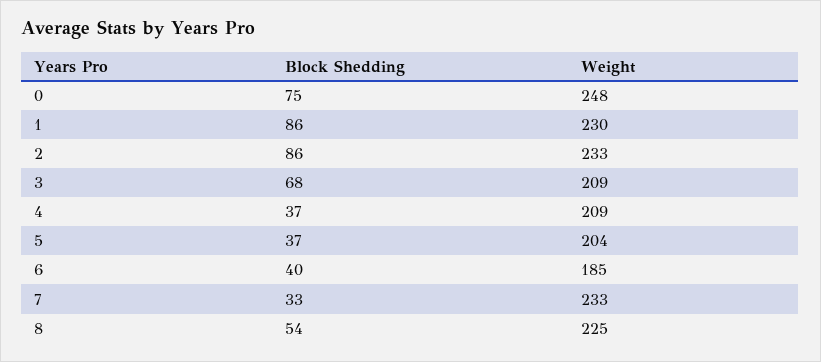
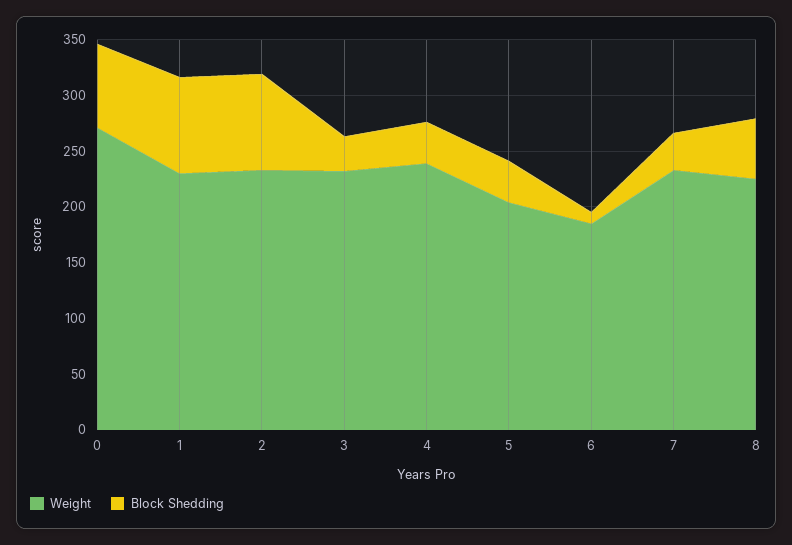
  {
    "Block Shedding": {
      "0": 75,
      "1": 86,
      "2": 86,
-     "3": 68,
+     "3": 30,
      "4": 37,
      "5": 37,
-     "6": 40,
+     "6": 10,
      "7": 33,
      "8": 54
    },
    "Weight": {
-     "0": 248,
+     "0": 270,
      "1": 230,
      "2": 233,
-     "3": 209,
+     "3": 230,
-     "4": 209,
+     "4": 240,
      "5": 204,
      "6": 185,
      "7": 233,
      "8": 225
    }
  }

